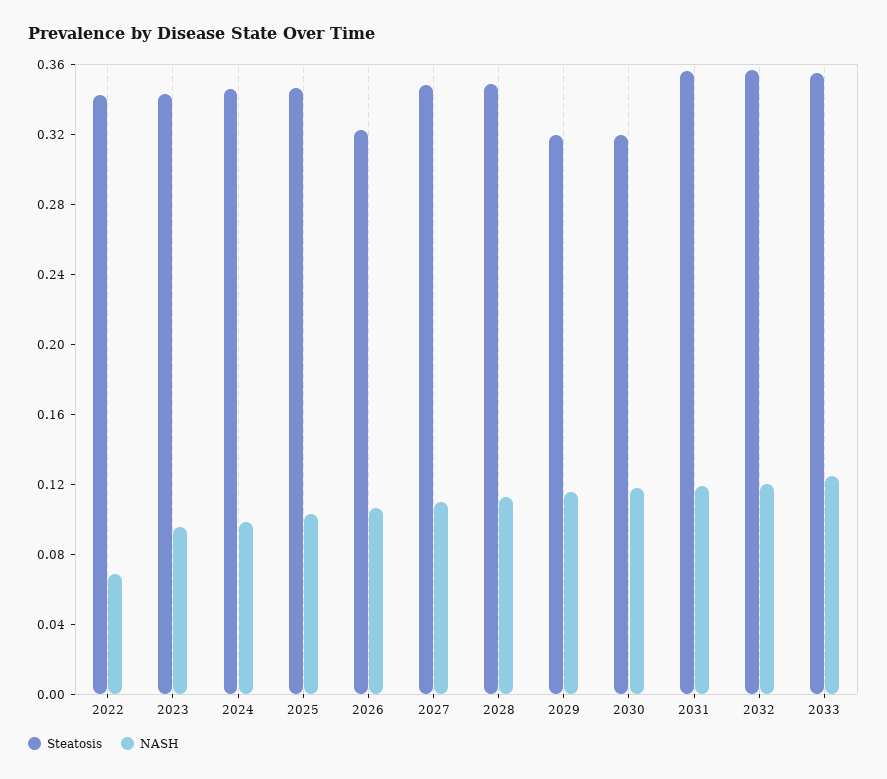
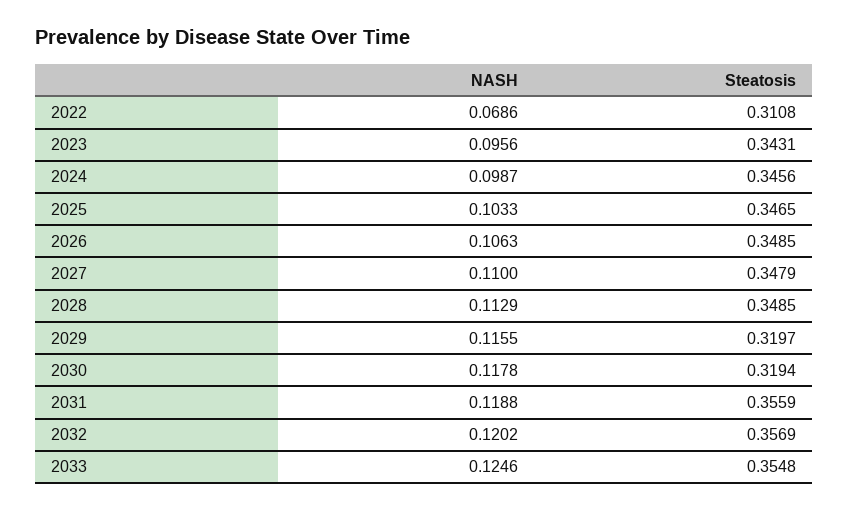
  {
    "Steatosis": {
-     "2022": 0.34,
+     "2022": 0.3108,
      "2023": 0.3431,
      "2024": 0.3456,
      "2025": 0.3465,
-     "2026": 0.32,
+     "2026": 0.3485,
      "2027": 0.3479,
      "2028": 0.3485,
      "2029": 0.3197,
      "2030": 0.3194,
      "2031": 0.3559,
      "2032": 0.3569,
      "2033": 0.3548
    },
    "NASH": {
      "2022": 0.0686,
      "2023": 0.0956,
      "2024": 0.0987,
      "2025": 0.1033,
      "2026": 0.1063,
      "2027": 0.11,
      "2028": 0.1129,
      "2029": 0.1155,
      "2030": 0.1178,
      "2031": 0.1188,
      "2032": 0.1202,
      "2033": 0.1246
    }
  }

